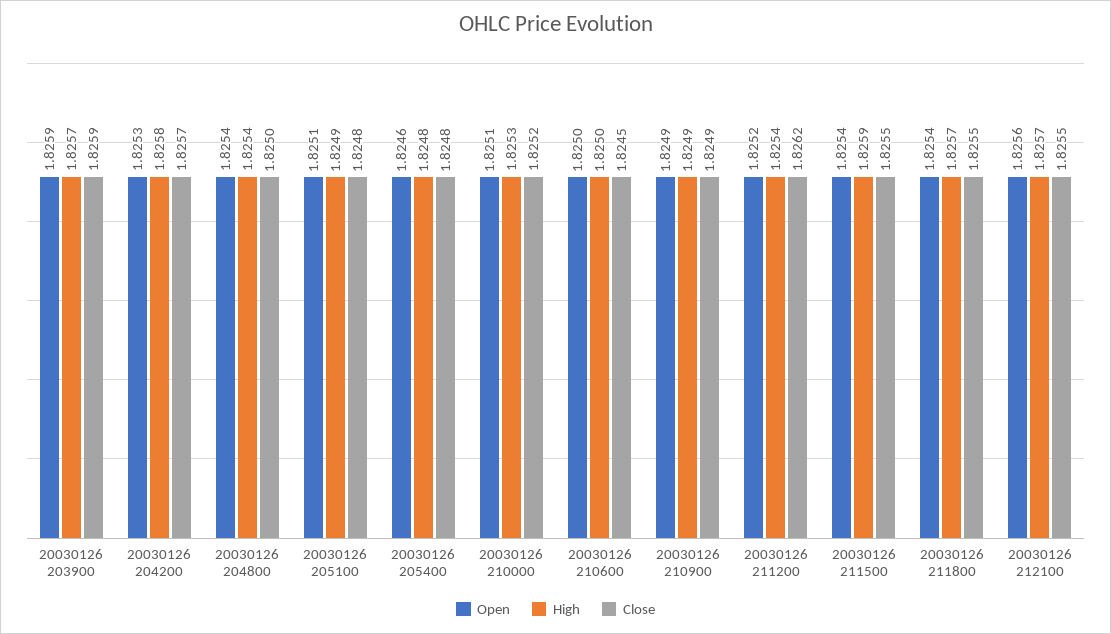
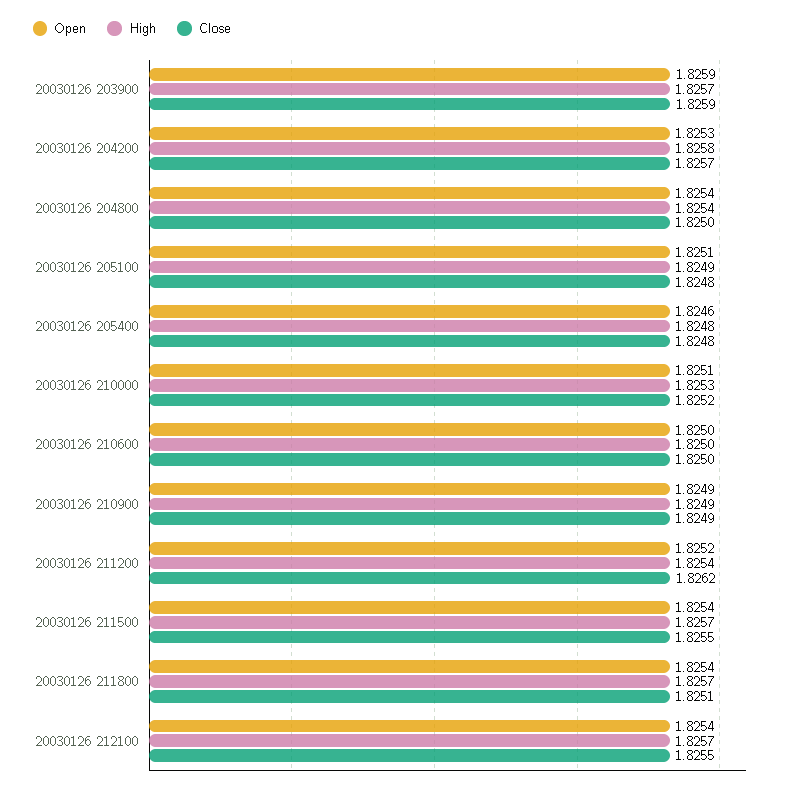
  {
    "Open": {
      "20030126 203900": 1.8259,
      "20030126 204200": 1.8253,
      "20030126 204800": 1.8254,
      "20030126 205100": 1.8251,
      "20030126 205400": 1.8246,
      "20030126 210000": 1.8251,
      "20030126 210600": 1.825,
      "20030126 210900": 1.8249,
      "20030126 211200": 1.8252,
      "20030126 211500": 1.8254,
      "20030126 211800": 1.8254,
-     "20030126 212100": 1.8256
+     "20030126 212100": 1.8254
    },
    "High": {
      "20030126 203900": 1.8257,
      "20030126 204200": 1.8258,
      "20030126 204800": 1.8254,
      "20030126 205100": 1.8249,
      "20030126 205400": 1.8248,
      "20030126 210000": 1.8253,
      "20030126 210600": 1.825,
      "20030126 210900": 1.8249,
      "20030126 211200": 1.8254,
-     "20030126 211500": 1.8259,
+     "20030126 211500": 1.8257,
      "20030126 211800": 1.8257,
      "20030126 212100": 1.8257
    },
    "Close": {
      "20030126 203900": 1.8259,
      "20030126 204200": 1.8257,
      "20030126 204800": 1.825,
      "20030126 205100": 1.8248,
      "20030126 205400": 1.8248,
      "20030126 210000": 1.8252,
-     "20030126 210600": 1.8245,
+     "20030126 210600": 1.825,
      "20030126 210900": 1.8249,
      "20030126 211200": 1.8262,
      "20030126 211500": 1.8255,
-     "20030126 211800": 1.8255,
+     "20030126 211800": 1.8251,
      "20030126 212100": 1.8255
    }
  }

